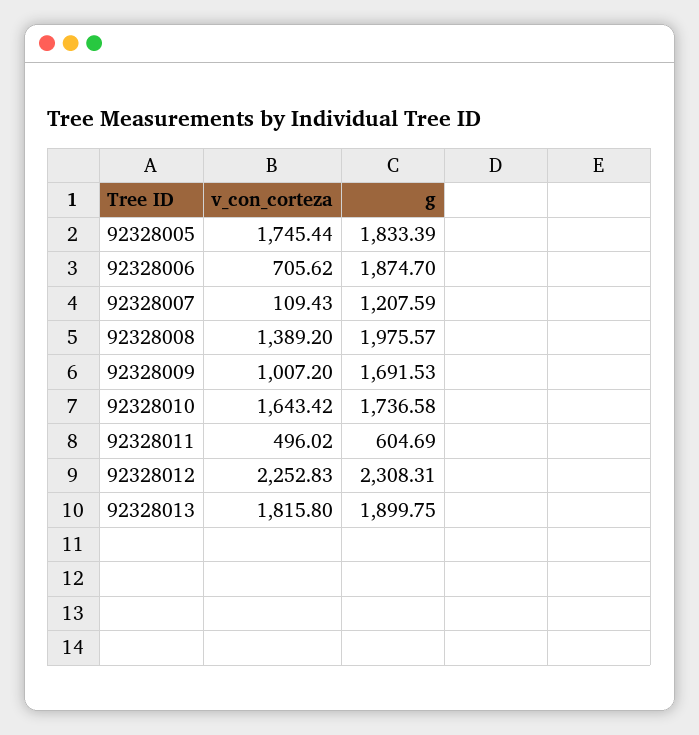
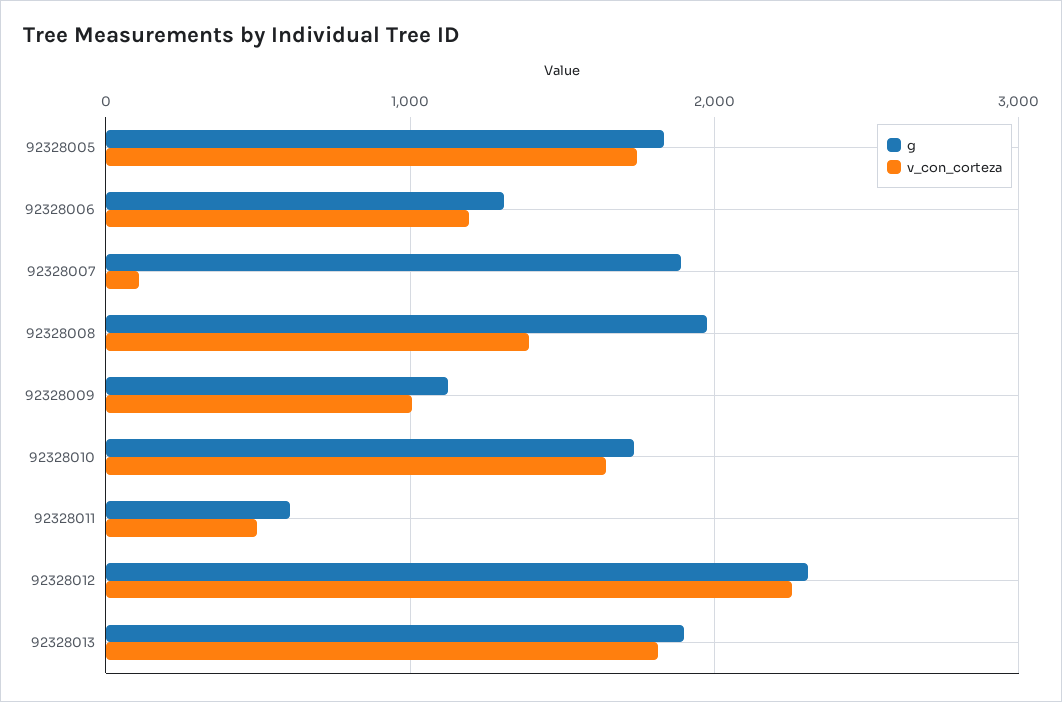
  {
    "v_con_corteza": {
      "92328005": 1745.44,
-     "92328006": 705.62,
+     "92328006": 1200,
      "92328007": 109.43,
      "92328008": 1389.2,
      "92328009": 1007.2,
      "92328010": 1643.42,
      "92328011": 496.02,
      "92328012": 2252.83,
      "92328013": 1815.8
    },
    "g": {
      "92328005": 1833.39,
-     "92328006": 1874.7,
+     "92328006": 1300,
-     "92328007": 1207.59,
+     "92328007": 1900,
      "92328008": 1975.57,
-     "92328009": 1691.53,
+     "92328009": 1100,
      "92328010": 1736.58,
      "92328011": 604.69,
      "92328012": 2308.31,
      "92328013": 1899.75
    }
  }

